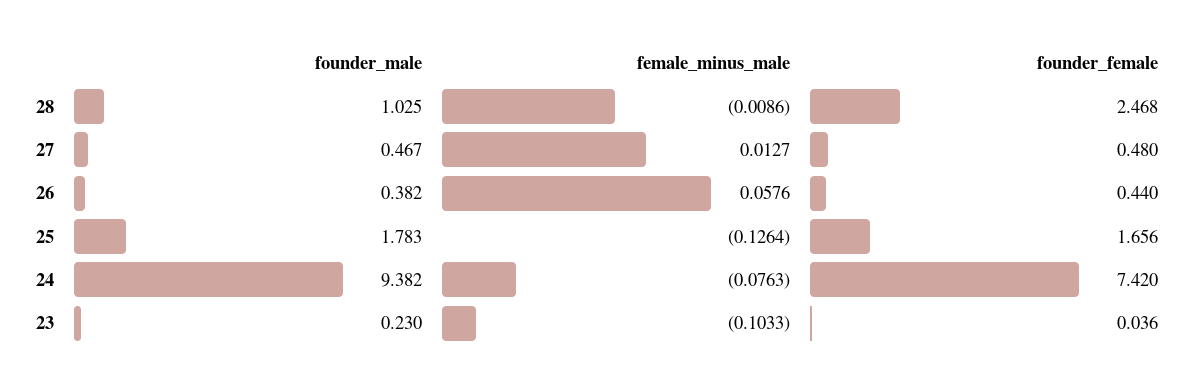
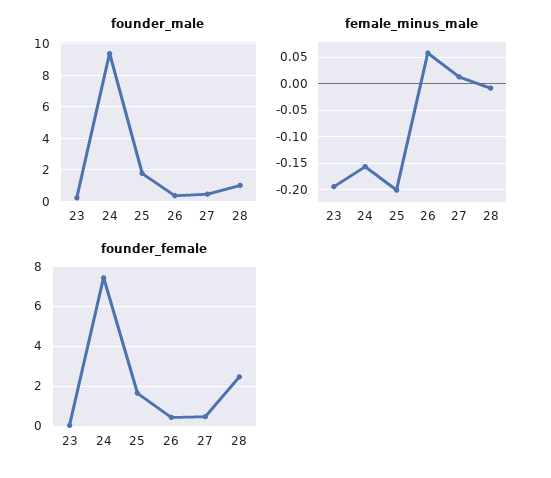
  {
    "founder_male": {
      "28": 1.025,
      "27": 0.467,
      "26": 0.382,
      "25": 1.783,
      "24": 9.382,
      "23": 0.23
    },
    "female_minus_male": {
      "28": -0.0086,
      "27": 0.0127,
      "26": 0.0576,
-     "25": -0.1264,
+     "25": -0.2,
-     "24": -0.0763,
+     "24": -0.15,
-     "23": -0.1033
+     "23": -0.2
    },
    "founder_female": {
      "28": 2.468,
      "27": 0.48,
      "26": 0.44,
      "25": 1.656,
      "24": 7.42,
      "23": 0.036
    }
  }

